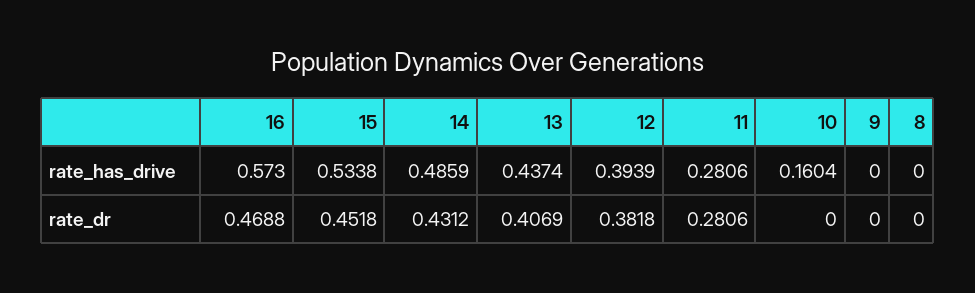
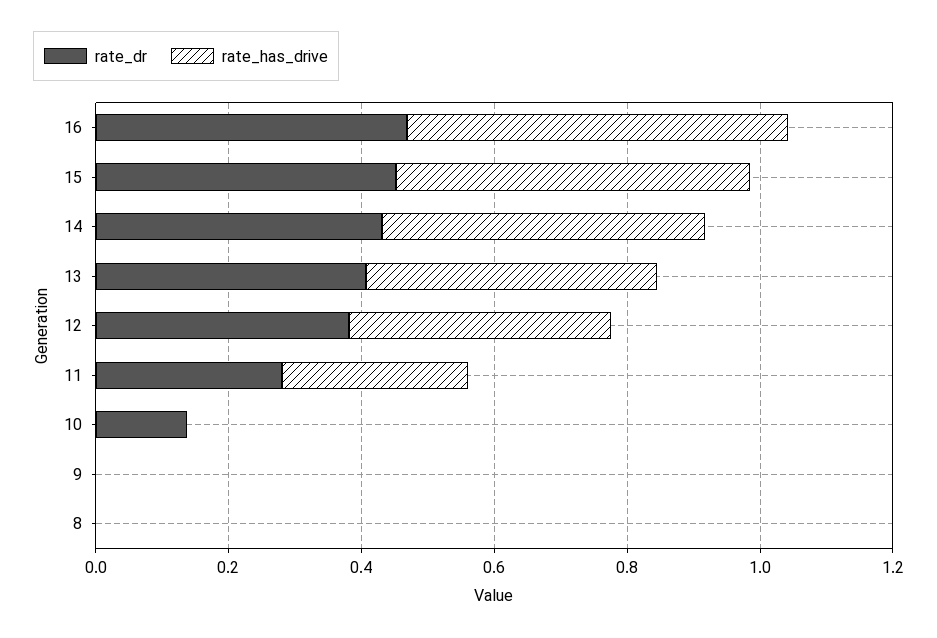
  {
    "rate_has_drive": {
      "16": 0.573,
      "15": 0.5338,
      "14": 0.4859,
      "13": 0.4374,
      "12": 0.3939,
      "11": 0.2806,
-     "10": 0.1604,
+     "10": 0,
      "9": 0,
      "8": 0
    },
    "rate_dr": {
      "16": 0.4688,
      "15": 0.4518,
      "14": 0.4312,
      "13": 0.4069,
      "12": 0.3818,
      "11": 0.2806,
-     "10": 0,
+     "10": 0.15,
      "9": 0,
      "8": 0
    }
  }

